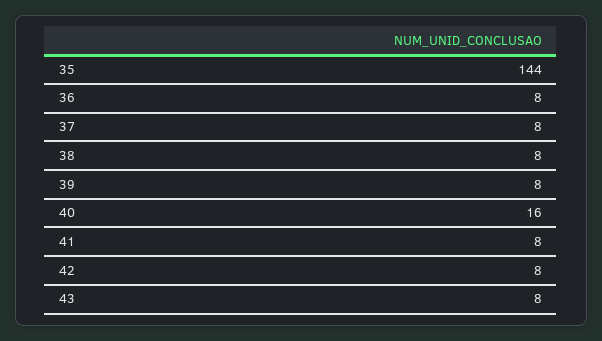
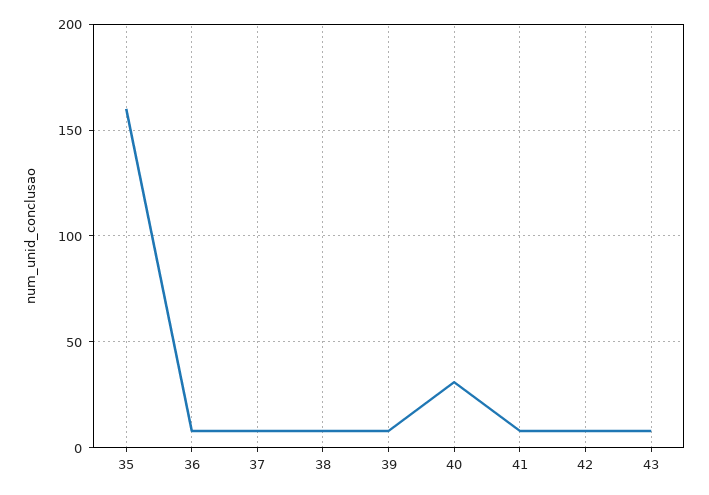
  {
-   "35": 144,
+   "35": 160,
    "36": 8,
    "37": 8,
    "38": 8,
    "39": 8,
-   "40": 16,
+   "40": 30,
    "41": 8,
    "42": 8,
    "43": 8
  }

